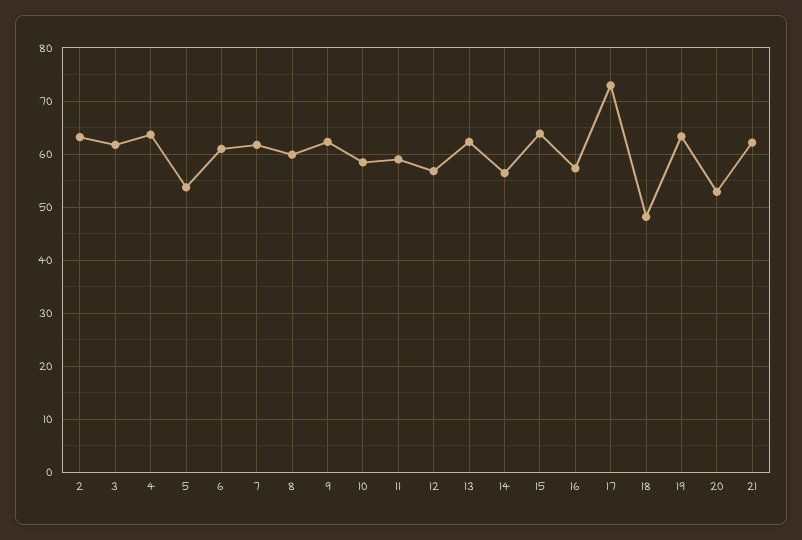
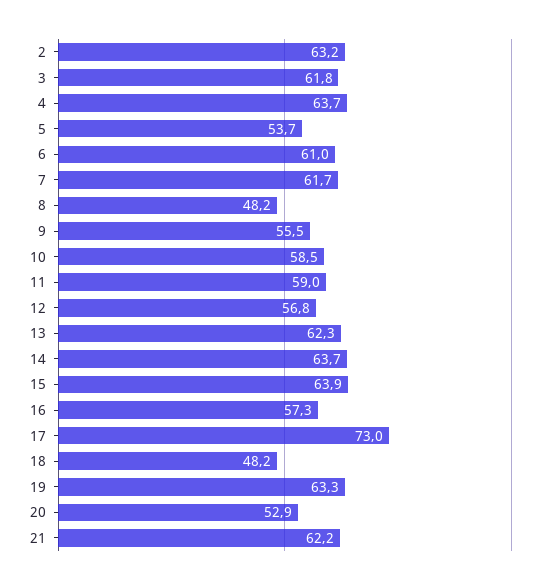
  {
    "2": 63.2,
    "3": 61.8,
    "4": 63.7,
    "5": 53.7,
    "6": 61,
    "7": 61.7,
-   "8": 60,
+   "8": 48.2,
-   "9": 62,
+   "9": 55.5,
    "10": 58.5,
    "11": 59,
    "12": 56.8,
    "13": 62.3,
-   "14": 56,
+   "14": 63.7,
    "15": 63.9,
    "16": 57.3,
    "17": 73,
    "18": 48.2,
    "19": 63.3,
    "20": 52.9,
    "21": 62.2
  }

